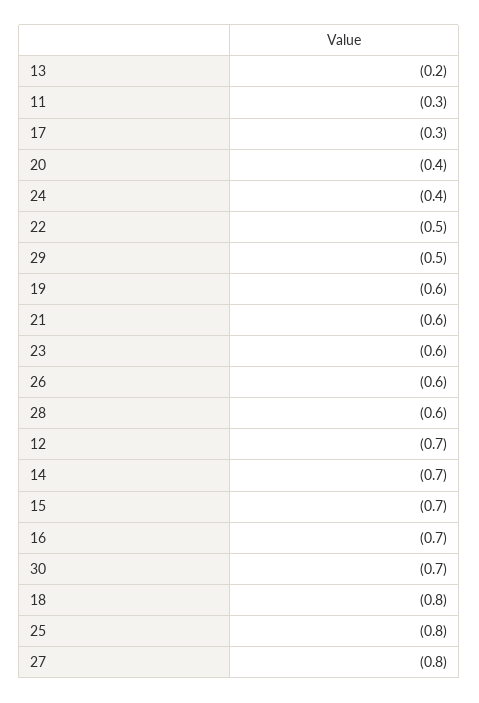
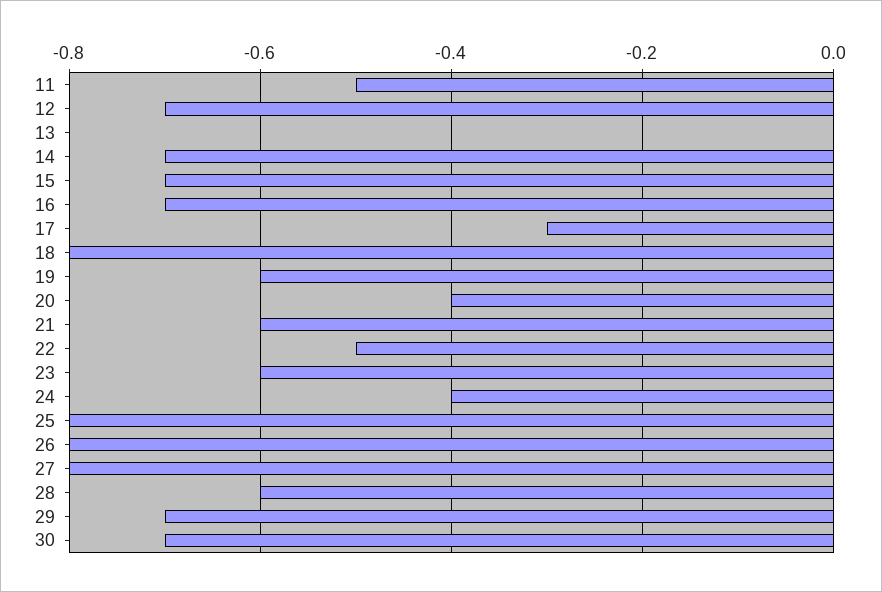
  {
-   "13": -0.2,
+   "13": 0,
-   "11": -0.3,
+   "11": -0.5,
    "17": -0.3,
    "20": -0.4,
    "24": -0.4,
    "22": -0.5,
-   "29": -0.5,
+   "29": -0.7,
    "19": -0.6,
    "21": -0.6,
    "23": -0.6,
-   "26": -0.6,
+   "26": -0.8,
    "28": -0.6,
    "12": -0.7,
    "14": -0.7,
    "15": -0.7,
    "16": -0.7,
    "30": -0.7,
    "18": -0.8,
    "25": -0.8,
    "27": -0.8
  }

